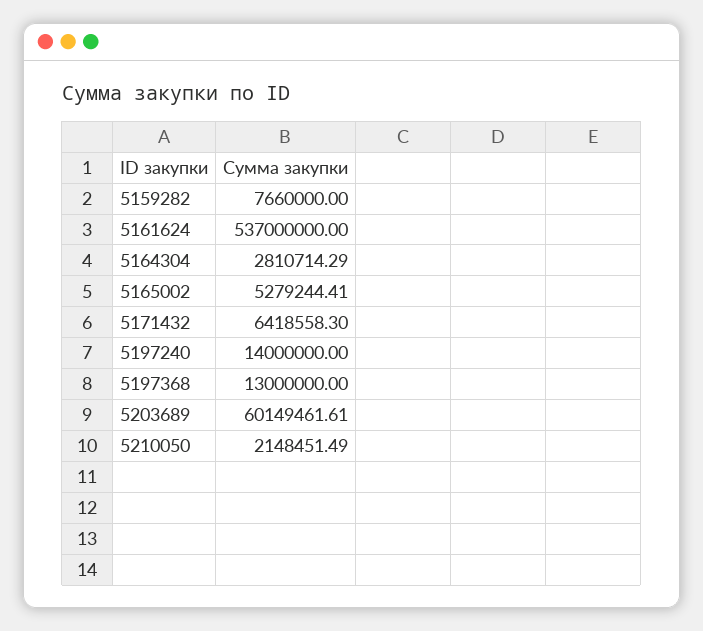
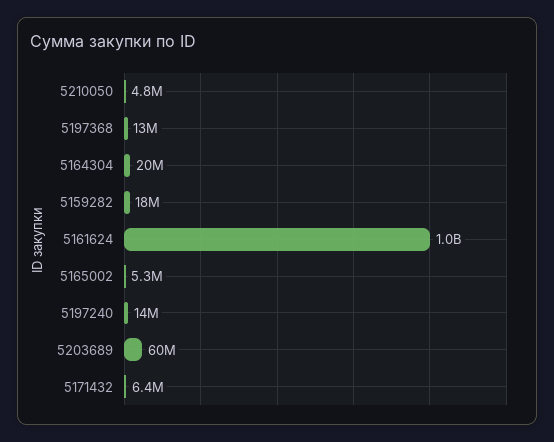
  {
-   "5159282": 7660000,
+   "5159282": 18000000,
-   "5161624": 537000000,
+   "5161624": 1000000000,
-   "5164304": 2810714.29,
+   "5164304": 20000000,
    "5165002": 5279244.41,
    "5171432": 6418558.3,
    "5197240": 14000000,
    "5197368": 13000000,
    "5203689": 60149461.61,
-   "5210050": 2148451.49
+   "5210050": 4800000
  }

